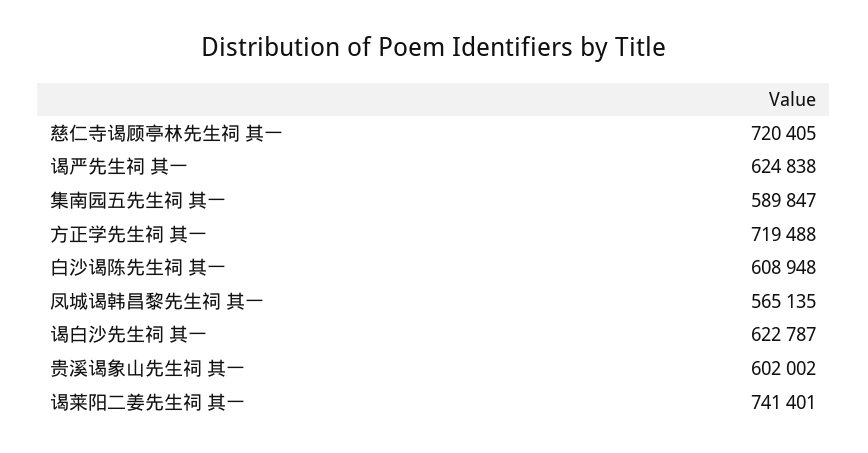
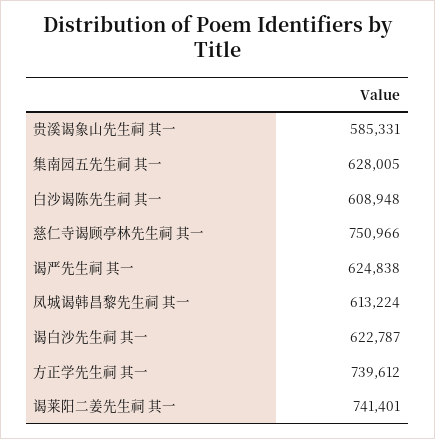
  {
-   "慈仁寺谒顾亭林先生祠 其一": 720405,
+   "慈仁寺谒顾亭林先生祠 其一": 750966,
    "谒严先生祠 其一": 624838,
-   "集南园五先生祠 其一": 589847,
+   "集南园五先生祠 其一": 628005,
-   "方正学先生祠 其一": 719488,
+   "方正学先生祠 其一": 739612,
    "白沙谒陈先生祠 其一": 608948,
-   "凤城谒韩昌黎先生祠 其一": 565135,
+   "凤城谒韩昌黎先生祠 其一": 613224,
    "谒白沙先生祠 其一": 622787,
-   "贵溪谒象山先生祠 其一": 602002,
+   "贵溪谒象山先生祠 其一": 585331,
    "谒莱阳二姜先生祠 其一": 741401
  }

